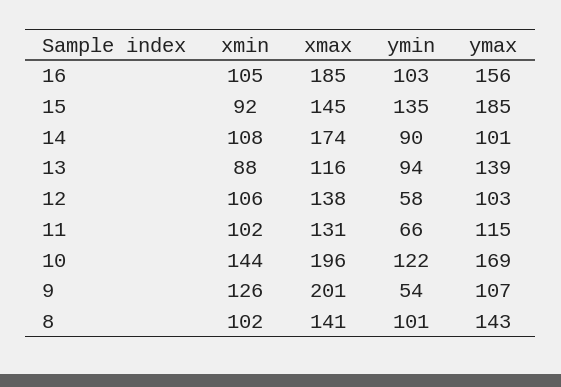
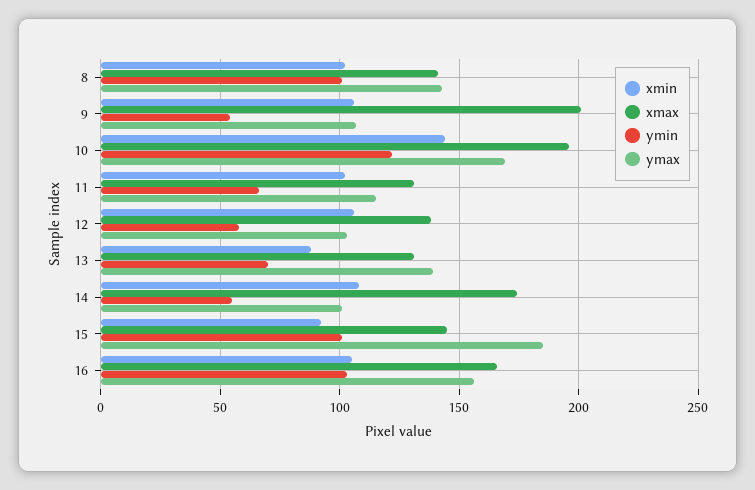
  {
    "xmin": {
      "16": 105,
      "15": 92,
      "14": 108,
      "13": 88,
      "12": 106,
      "11": 102,
      "10": 144,
-     "9": 126,
+     "9": 105,
      "8": 102
    },
    "xmax": {
-     "16": 185,
+     "16": 165,
      "15": 145,
      "14": 174,
-     "13": 116,
+     "13": 130,
      "12": 138,
      "11": 131,
      "10": 196,
      "9": 201,
      "8": 141
    },
    "ymin": {
      "16": 103,
-     "15": 135,
+     "15": 100,
-     "14": 90,
+     "14": 55,
-     "13": 94,
+     "13": 70,
      "12": 58,
      "11": 66,
      "10": 122,
      "9": 54,
      "8": 101
    },
    "ymax": {
      "16": 156,
      "15": 185,
      "14": 101,
      "13": 139,
      "12": 103,
      "11": 115,
      "10": 169,
      "9": 107,
      "8": 143
    }
  }

